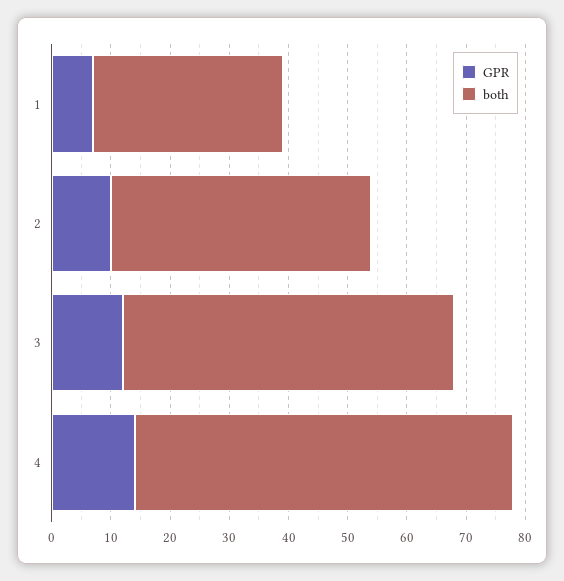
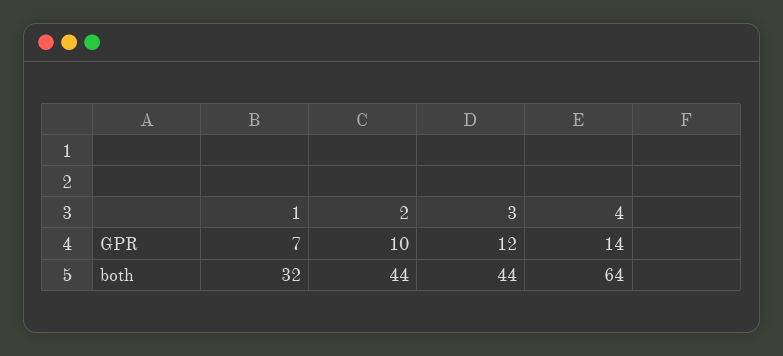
  {
    "GPR": {
      "1": 7,
      "2": 10,
      "3": 12,
      "4": 14
    },
    "both": {
      "1": 32,
      "2": 44,
-     "3": 55,
+     "3": 44,
      "4": 64
    }
  }

